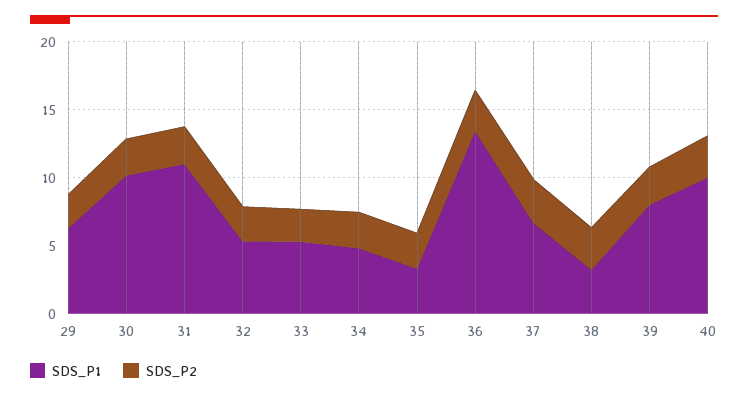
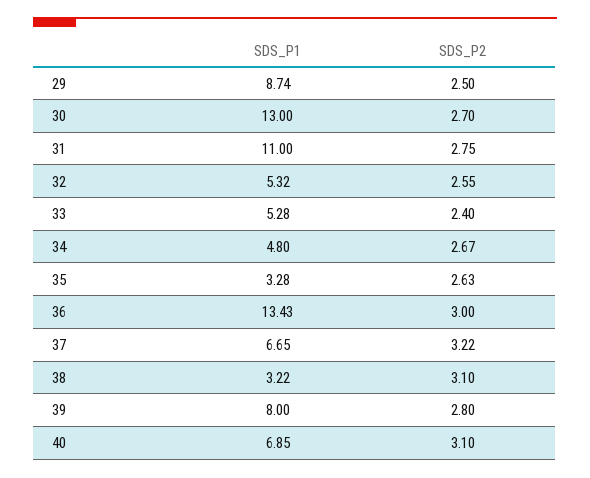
  {
    "SDS_P1": {
-     "29": 6,
+     "29": 8.74,
-     "30": 10,
+     "30": 13,
      "31": 11,
      "32": 5.32,
      "33": 5.28,
      "34": 4.8,
      "35": 3.28,
      "36": 13.43,
      "37": 6.65,
      "38": 3.22,
      "39": 8,
-     "40": 10
+     "40": 6.85
    },
    "SDS_P2": {
      "29": 2.5,
      "30": 2.7,
      "31": 2.75,
      "32": 2.55,
      "33": 2.4,
      "34": 2.67,
      "35": 2.63,
      "36": 3,
      "37": 3.22,
      "38": 3.1,
      "39": 2.8,
      "40": 3.1
    }
  }

